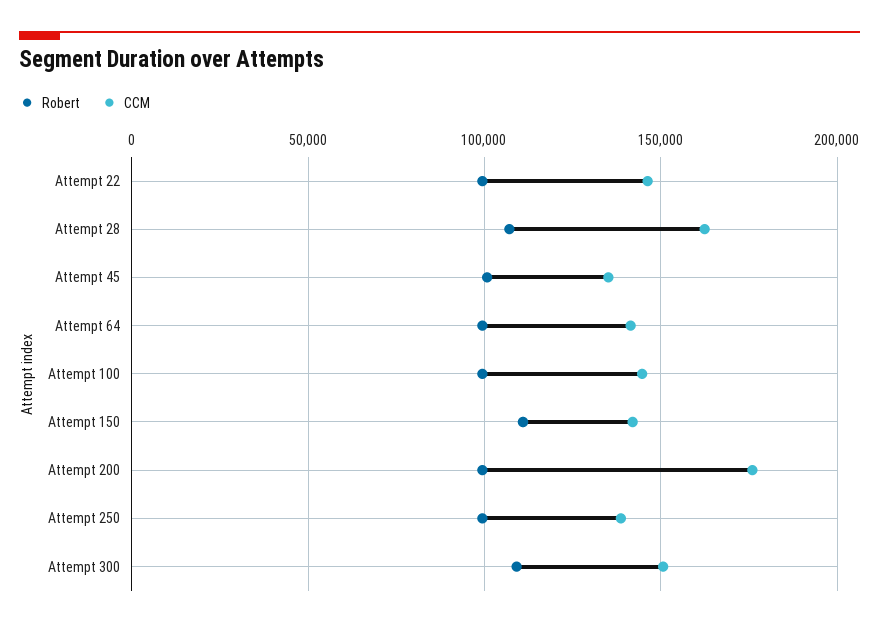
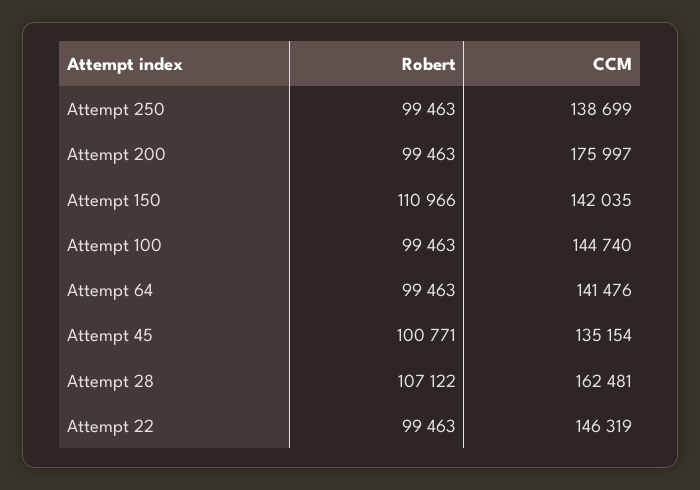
  {
    "Robert": {
      "Attempt 22": 99463,
      "Attempt 28": 107122,
      "Attempt 45": 100771,
      "Attempt 64": 99463,
      "Attempt 100": 99463,
      "Attempt 150": 110966,
      "Attempt 200": 99463,
-     "Attempt 250": 99463,
+     "Attempt 250": 99463
-     "Attempt 300": 110000
    },
    "CCM": {
      "Attempt 22": 146319,
      "Attempt 28": 162481,
      "Attempt 45": 135154,
      "Attempt 64": 141476,
      "Attempt 100": 144740,
      "Attempt 150": 142035,
      "Attempt 200": 175997,
-     "Attempt 250": 138699,
+     "Attempt 250": 138699
-     "Attempt 300": 150000
    }
  }

